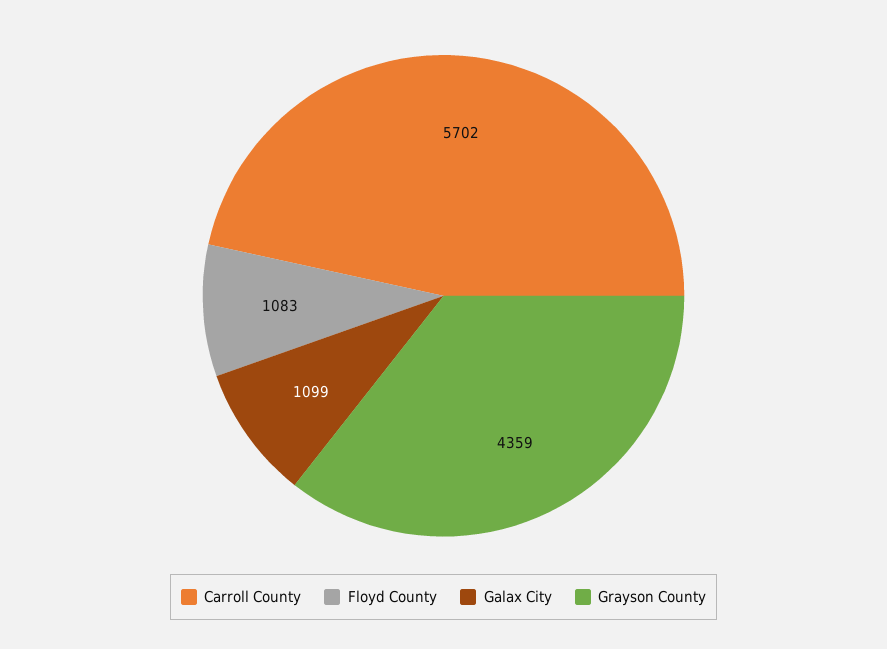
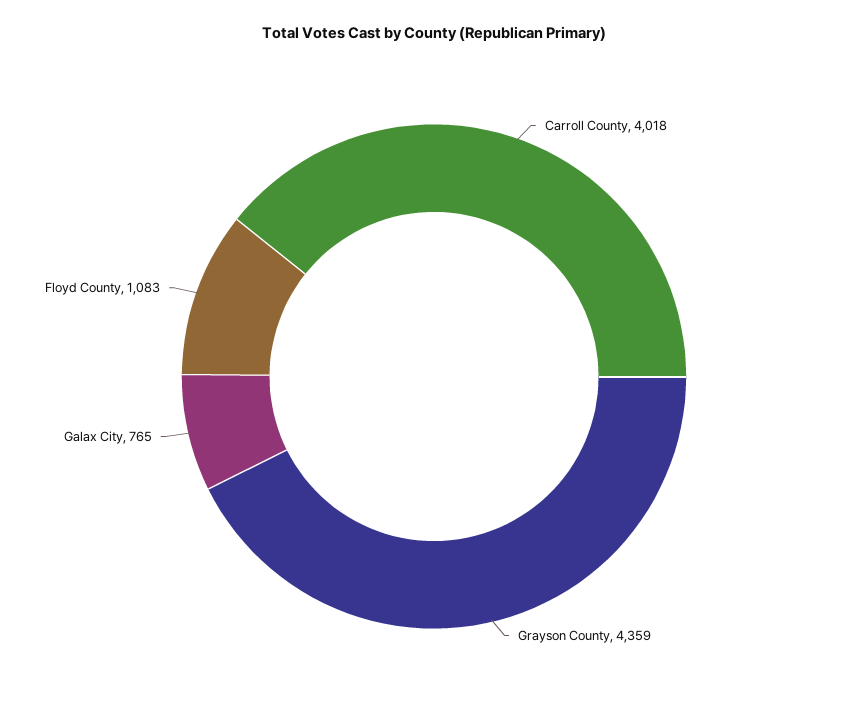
  {
-   "Carroll County": 5702,
+   "Carroll County": 4018,
    "Floyd County": 1083,
-   "Galax City": 1099,
+   "Galax City": 765,
    "Grayson County": 4359
  }

